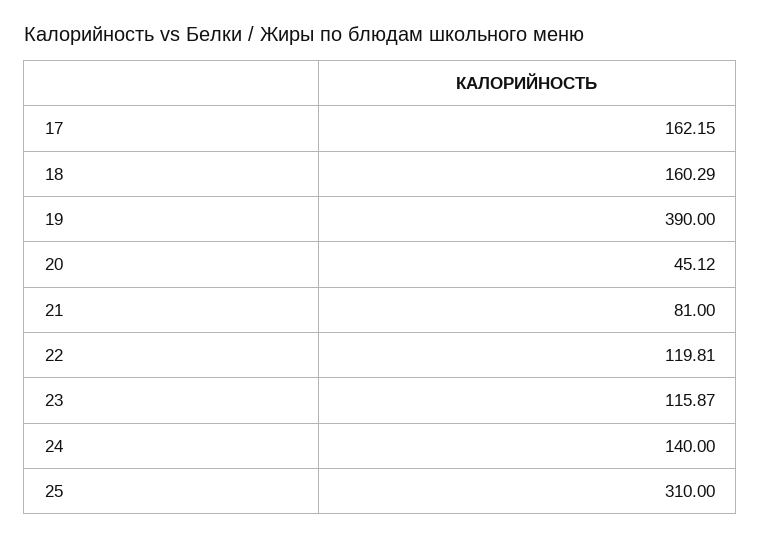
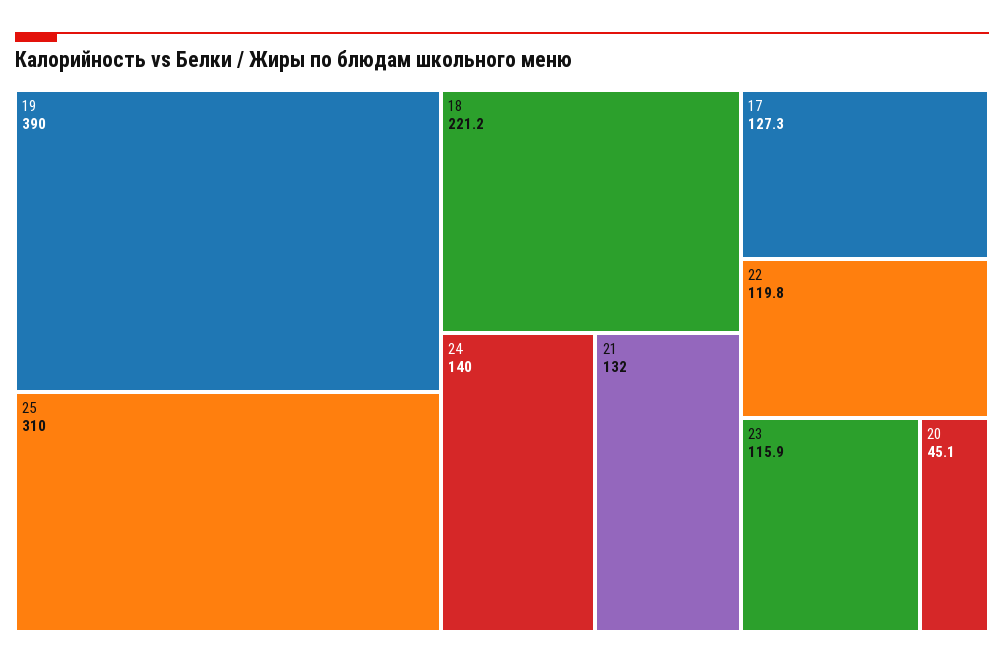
  {
-   "17": 162.15,
+   "17": 127.3,
-   "18": 160.29,
+   "18": 221.2,
    "19": 390,
    "20": 45.12,
-   "21": 81,
+   "21": 132,
    "22": 119.81,
    "23": 115.87,
    "24": 140,
    "25": 310
  }

